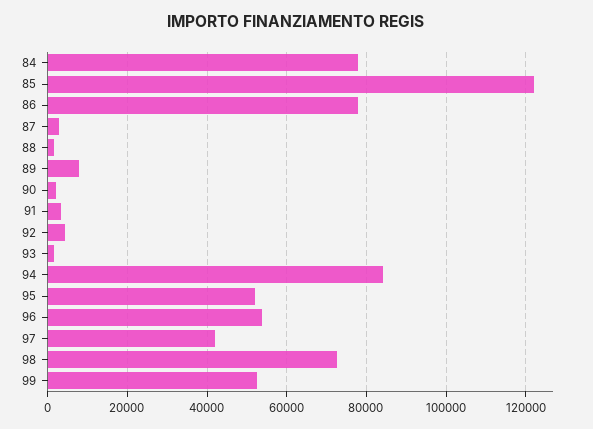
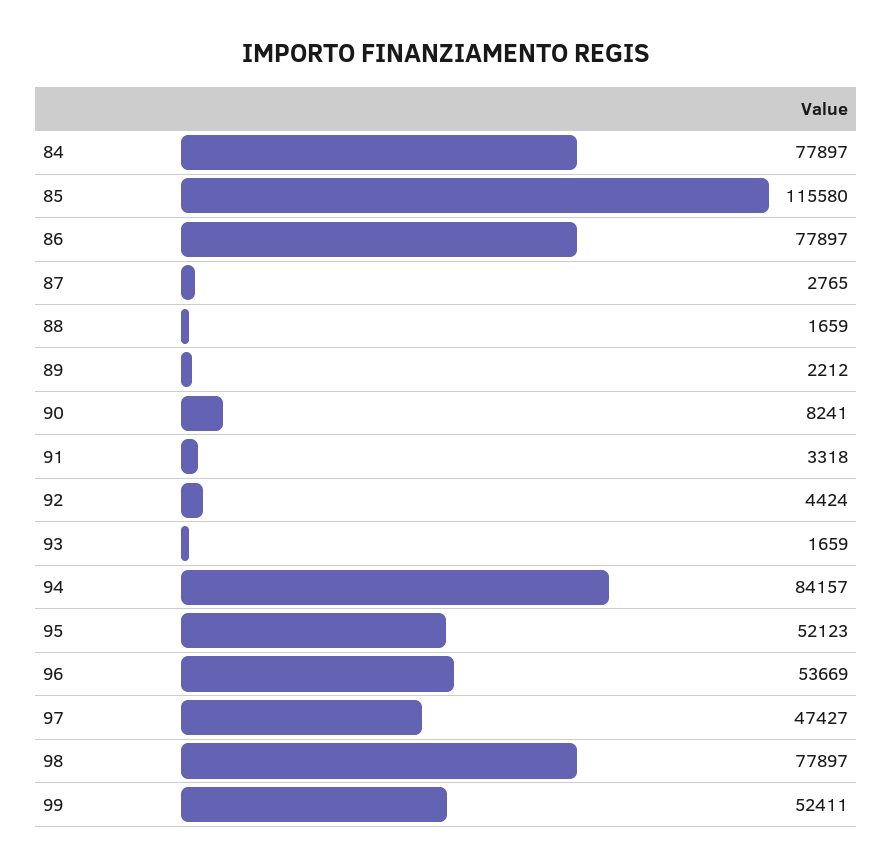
  {
    "84": 77897,
-   "85": 122000,
+   "85": 115580,
    "86": 77897,
    "87": 2765,
    "88": 1659,
-   "89": 8000,
+   "89": 2212,
-   "90": 2000,
+   "90": 8241,
    "91": 3318,
    "92": 4424,
    "93": 1659,
    "94": 84157,
    "95": 52123,
    "96": 53669,
-   "97": 42000,
+   "97": 47427,
-   "98": 72000,
+   "98": 77897,
    "99": 52411
  }

